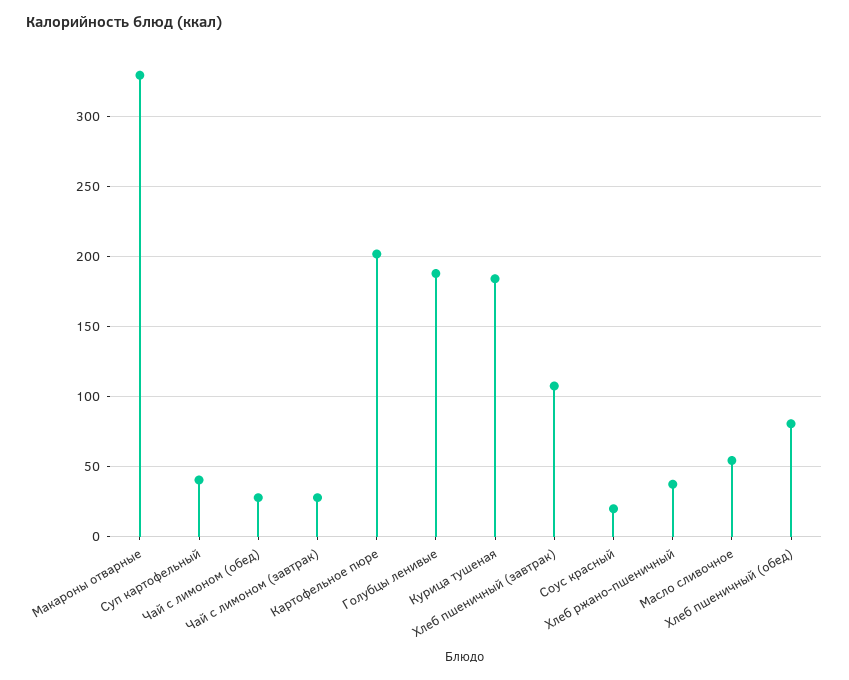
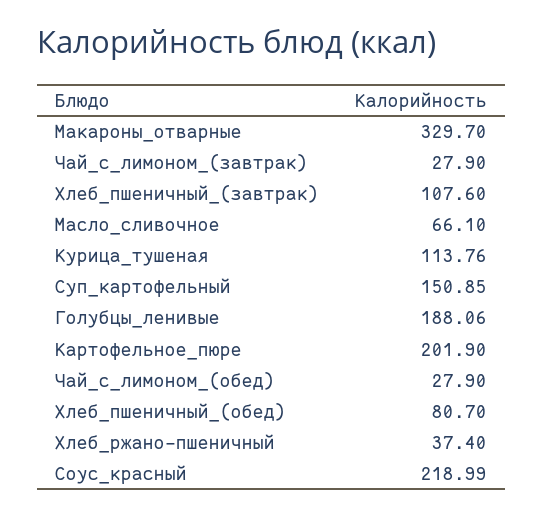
  {
    "Макароны отварные": 329.7,
-   "Суп картофельный": 40,
+   "Суп картофельный": 150.85,
    "Чай с лимоном (обед)": 27.9,
    "Чай с лимоном (завтрак)": 27.9,
    "Картофельное пюре": 201.9,
    "Голубцы ленивые": 188.06,
-   "Курица тушеная": 185,
+   "Курица тушеная": 113.76,
    "Хлеб пшеничный (завтрак)": 107.6,
-   "Соус красный": 20,
+   "Соус красный": 218.99,
    "Хлеб ржано-пшеничный": 37.4,
-   "Масло сливочное": 55,
+   "Масло сливочное": 66.1,
    "Хлеб пшеничный (обед)": 80.7
  }

